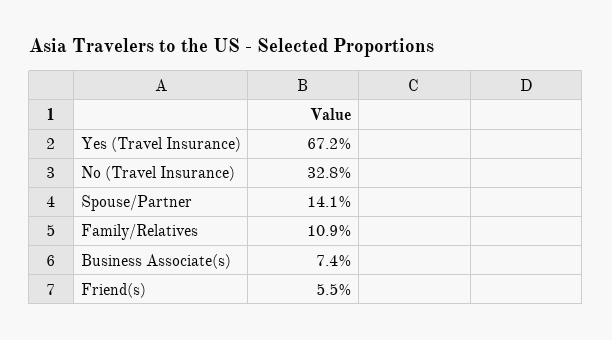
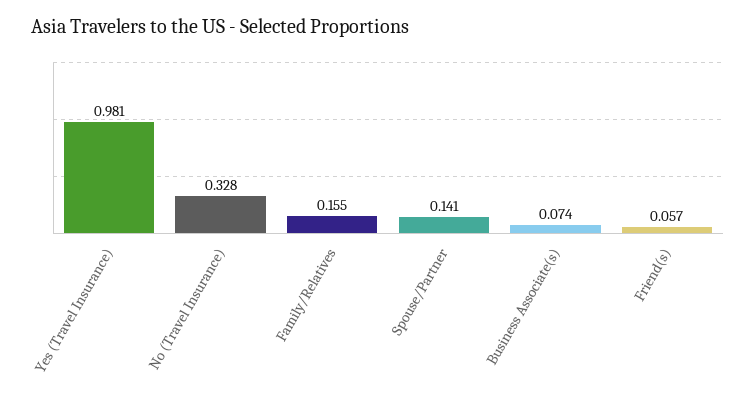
  {
-   "Yes (Travel Insurance)": 0.672,
+   "Yes (Travel Insurance)": 0.981,
    "No (Travel Insurance)": 0.328,
    "Spouse/Partner": 0.141,
-   "Family/Relatives": 0.109,
+   "Family/Relatives": 0.155,
    "Business Associate(s)": 0.074,
-   "Friend(s)": 0.055
+   "Friend(s)": 0.057
  }

